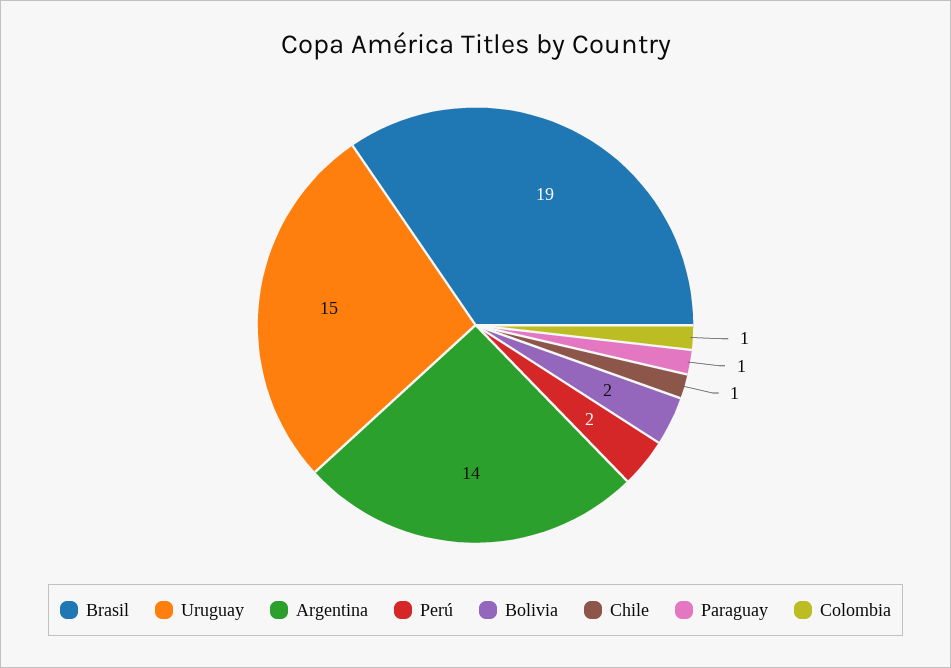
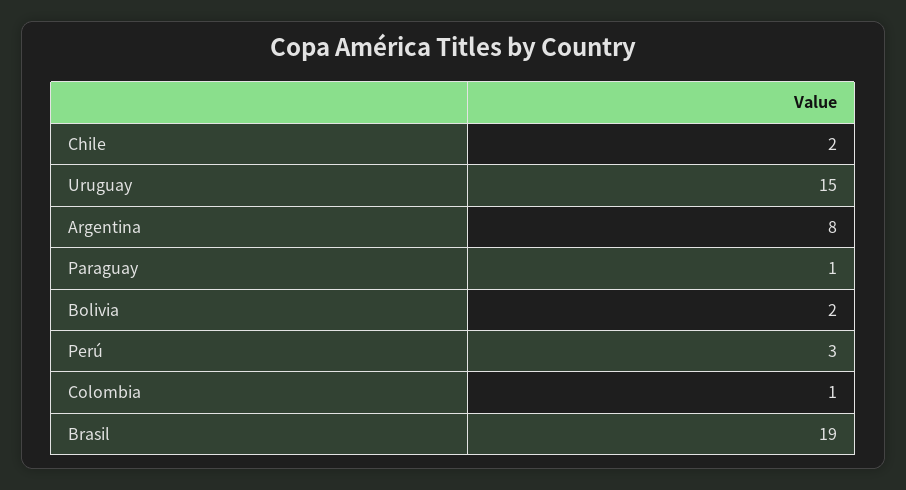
  {
    "Brasil": 19,
    "Uruguay": 15,
-   "Argentina": 14,
+   "Argentina": 8,
-   "Perú": 2,
+   "Perú": 3,
    "Bolivia": 2,
-   "Chile": 1,
+   "Chile": 2,
    "Paraguay": 1,
    "Colombia": 1
  }

